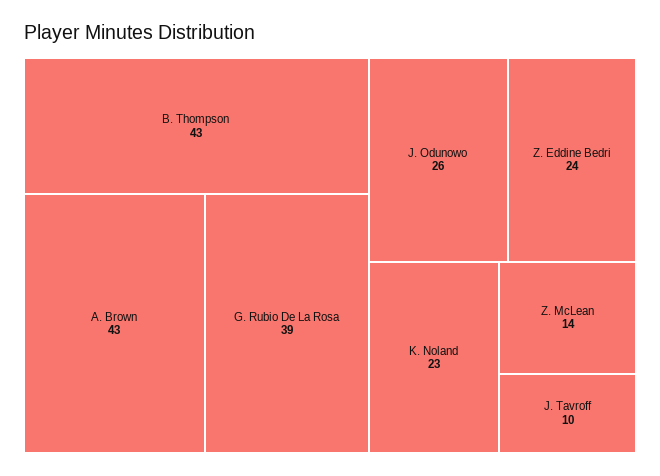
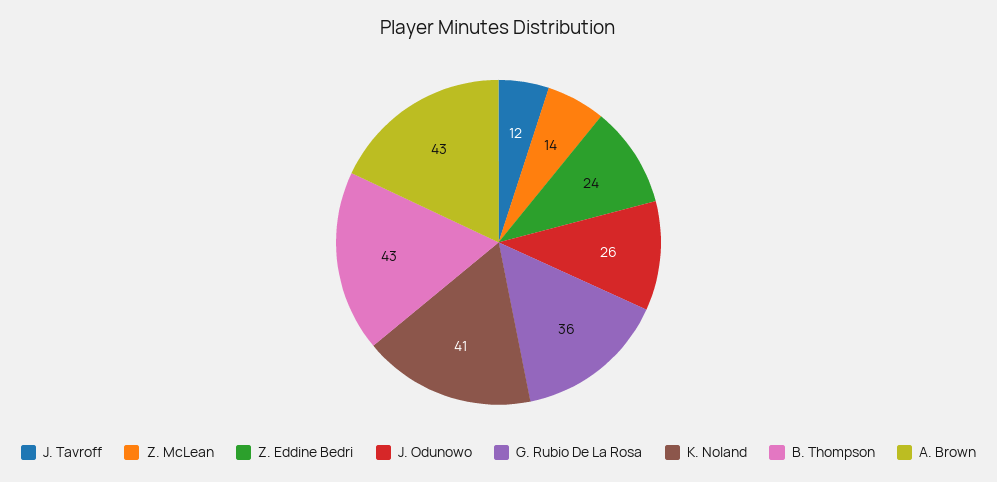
  {
    "B. Thompson": 43,
    "A. Brown": 43,
-   "G. Rubio De La Rosa": 39,
+   "G. Rubio De La Rosa": 36,
    "J. Odunowo": 26,
    "Z. Eddine Bedri": 24,
-   "K. Noland": 23,
+   "K. Noland": 41,
    "Z. McLean": 14,
-   "J. Tavroff": 10
+   "J. Tavroff": 12
  }

